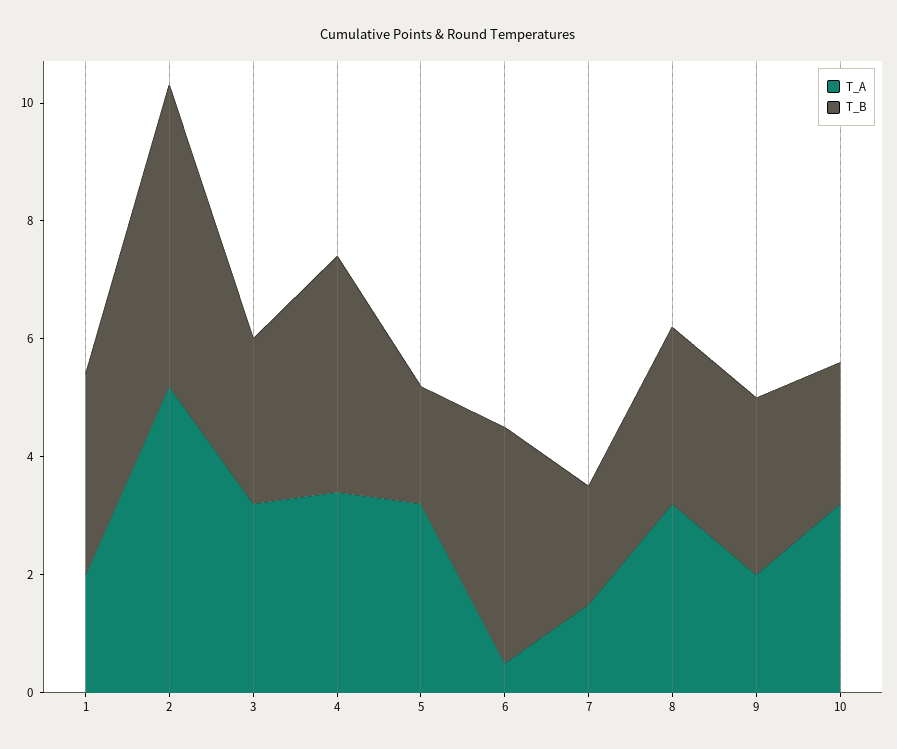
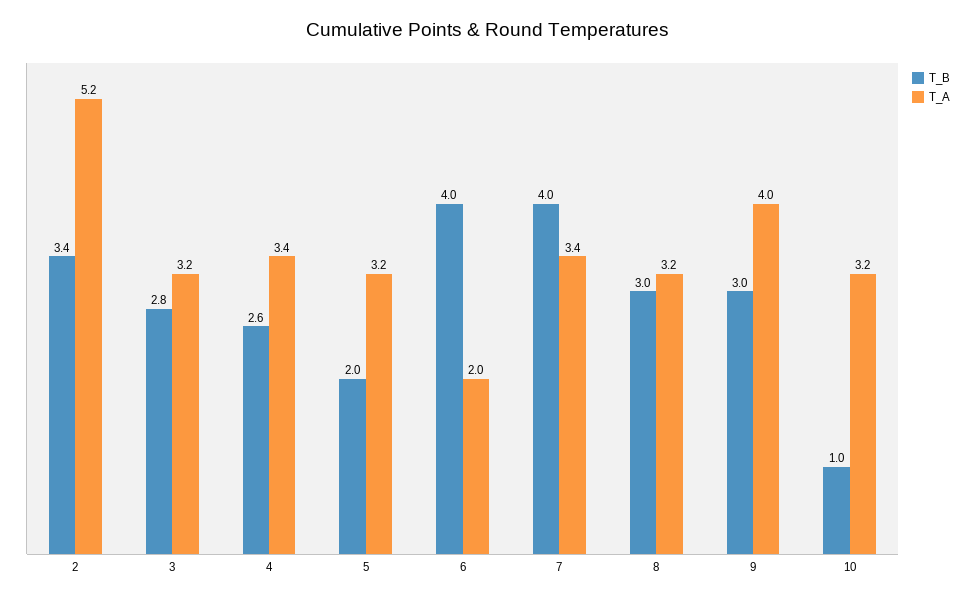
  {
    "T_A": {
-     "1": 2,
      "2": 5.2,
      "3": 3.2,
      "4": 3.4,
      "5": 3.2,
-     "6": 0.5,
+     "6": 2,
-     "7": 1.5,
+     "7": 3.4,
      "8": 3.2,
-     "9": 2,
+     "9": 4,
      "10": 3.2
    },
    "T_B": {
-     "1": 3.5,
-     "2": 5,
+     "2": 3.4,
      "3": 2.8,
-     "4": 4,
+     "4": 2.6,
      "5": 2,
      "6": 4,
-     "7": 2,
+     "7": 4,
      "8": 3,
      "9": 3,
-     "10": 2.5
+     "10": 1
    }
  }

